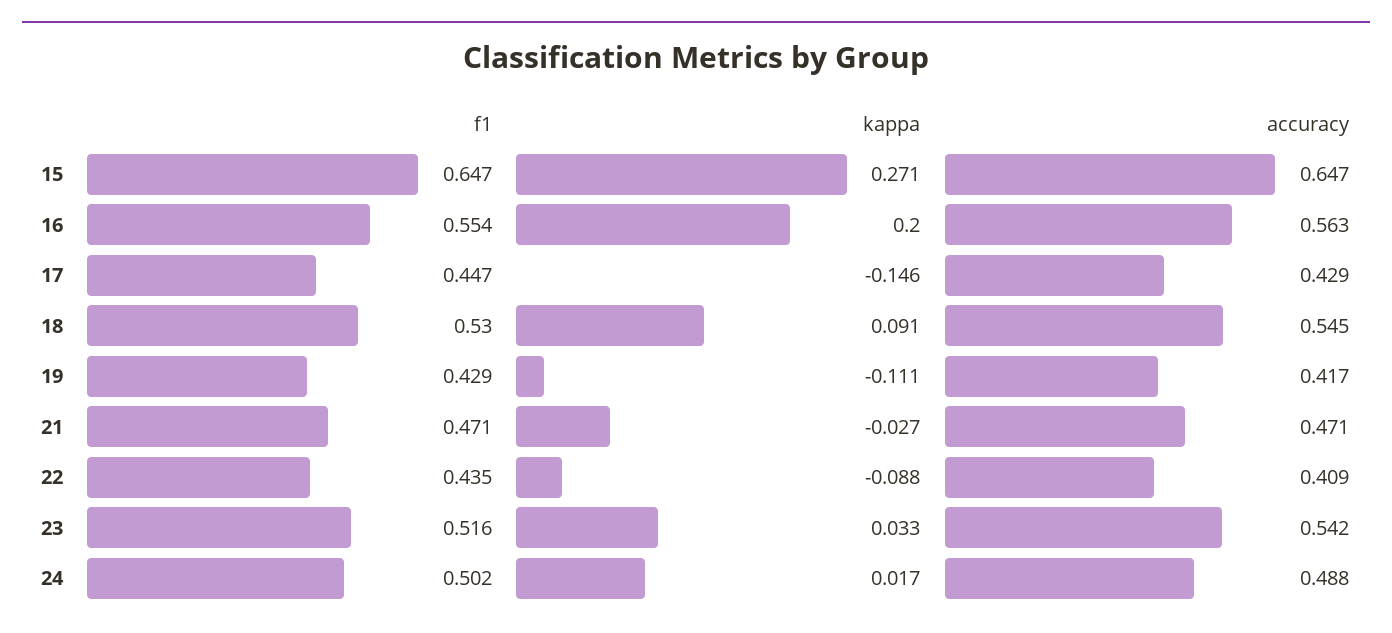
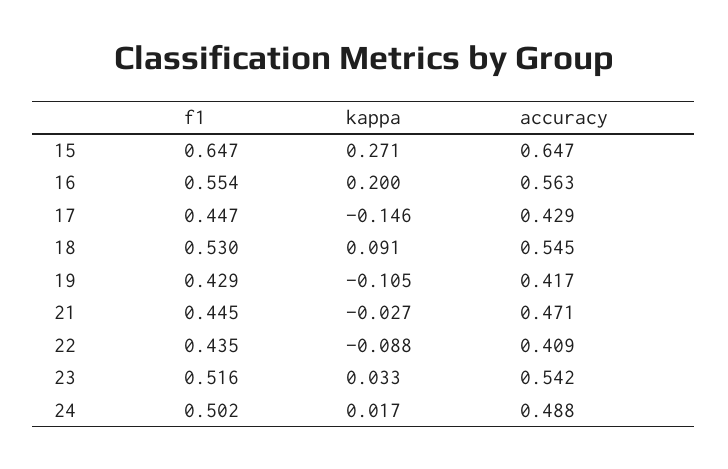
  {
    "f1": {
      "15": 0.647,
      "16": 0.554,
      "17": 0.447,
      "18": 0.53,
      "19": 0.429,
-     "21": 0.471,
+     "21": 0.445,
      "22": 0.435,
      "23": 0.516,
      "24": 0.502
    },
    "kappa": {
      "15": 0.271,
      "16": 0.2,
      "17": -0.146,
      "18": 0.091,
-     "19": -0.111,
+     "19": -0.105,
      "21": -0.027,
      "22": -0.088,
      "23": 0.033,
      "24": 0.017
    },
    "accuracy": {
      "15": 0.647,
      "16": 0.563,
      "17": 0.429,
      "18": 0.545,
      "19": 0.417,
      "21": 0.471,
      "22": 0.409,
      "23": 0.542,
      "24": 0.488
    }
  }

